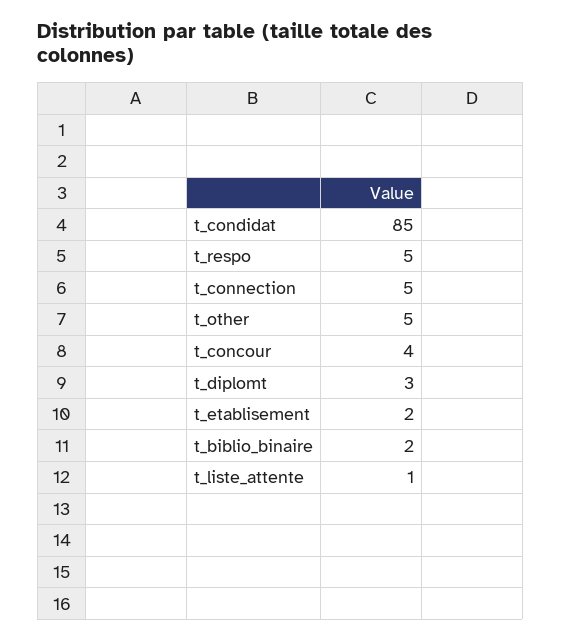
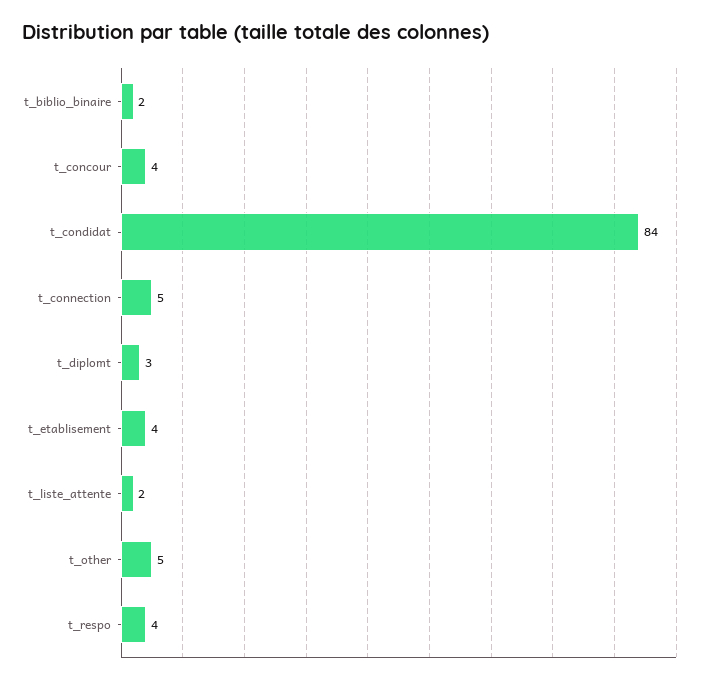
  {
-   "t_condidat": 85,
+   "t_condidat": 84,
-   "t_respo": 5,
+   "t_respo": 4,
    "t_connection": 5,
    "t_other": 5,
    "t_concour": 4,
    "t_diplomt": 3,
-   "t_etablisement": 2,
+   "t_etablisement": 4,
    "t_biblio_binaire": 2,
-   "t_liste_attente": 1
+   "t_liste_attente": 2
  }

